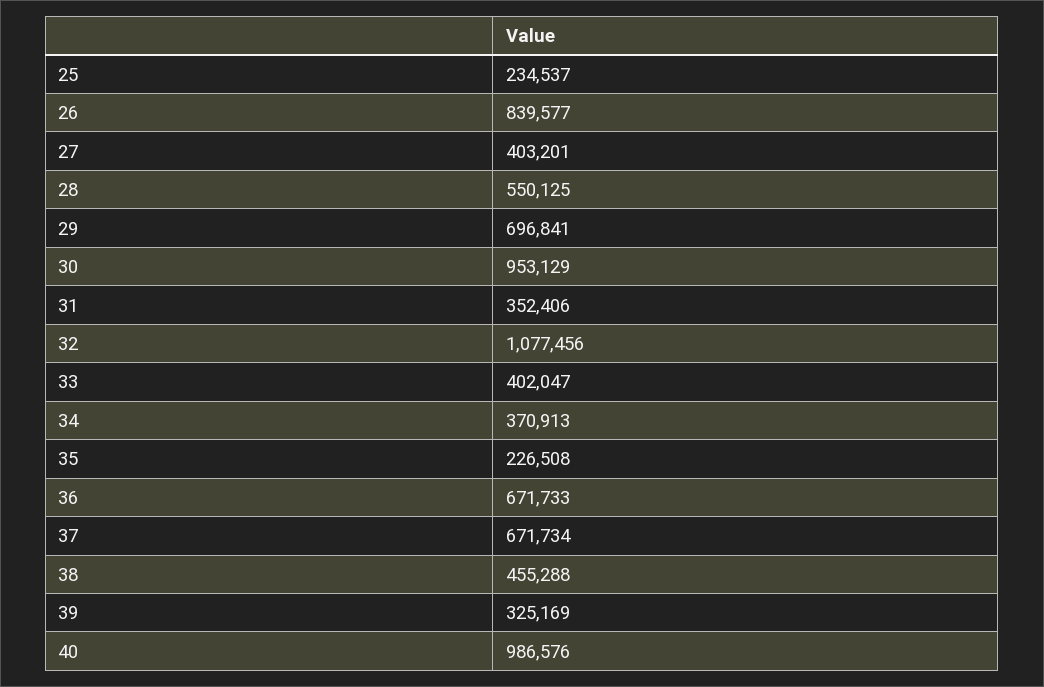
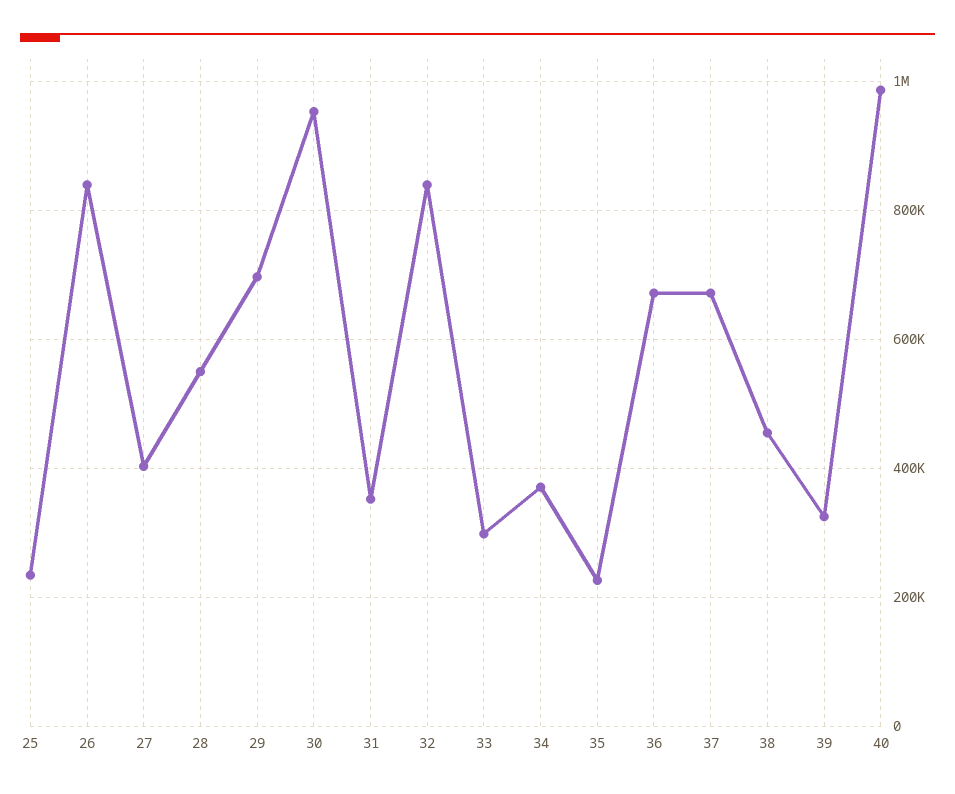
  {
    "25": 234537,
    "26": 839577,
    "27": 403201,
    "28": 550125,
    "29": 696841,
    "30": 953129,
    "31": 352406,
-   "32": 1077456,
+   "32": 840000,
-   "33": 402047,
+   "33": 300000,
    "34": 370913,
    "35": 226508,
    "36": 671733,
    "37": 671734,
    "38": 455288,
    "39": 325169,
    "40": 986576
  }

